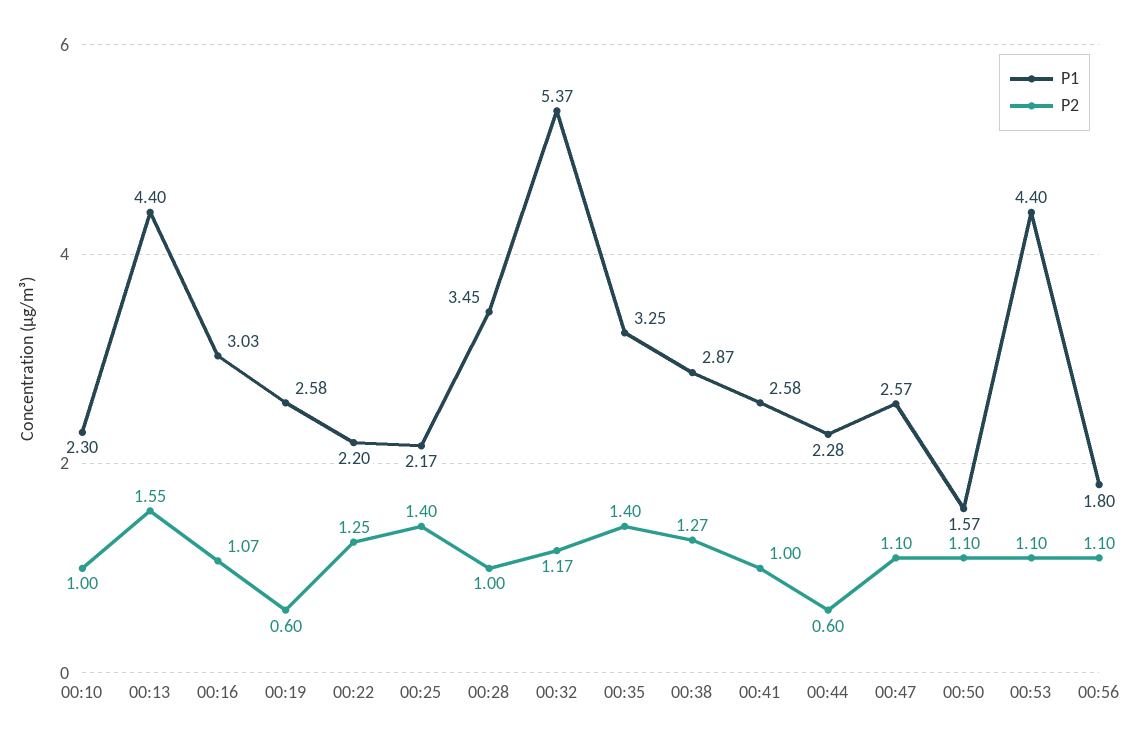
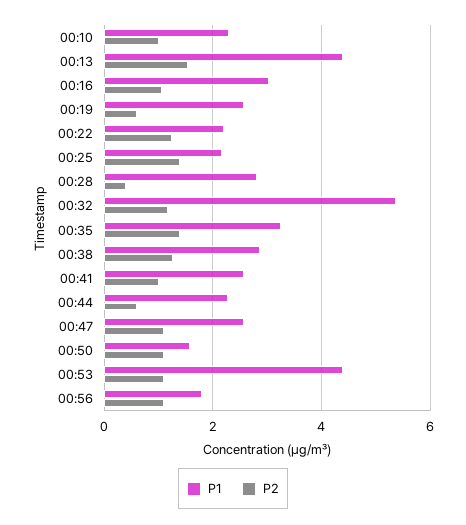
  {
    "P1": {
      "00:10": 2.3,
      "00:13": 4.4,
      "00:16": 3.03,
      "00:19": 2.58,
      "00:22": 2.2,
      "00:25": 2.17,
-     "00:28": 3.45,
+     "00:28": 2.8,
      "00:32": 5.37,
      "00:35": 3.25,
      "00:38": 2.87,
      "00:41": 2.58,
      "00:44": 2.28,
      "00:47": 2.57,
      "00:50": 1.57,
      "00:53": 4.4,
      "00:56": 1.8
    },
    "P2": {
      "00:10": 1,
      "00:13": 1.55,
      "00:16": 1.07,
      "00:19": 0.6,
      "00:22": 1.25,
      "00:25": 1.4,
-     "00:28": 1,
+     "00:28": 0.4,
      "00:32": 1.17,
      "00:35": 1.4,
      "00:38": 1.27,
      "00:41": 1,
      "00:44": 0.6,
      "00:47": 1.1,
      "00:50": 1.1,
      "00:53": 1.1,
      "00:56": 1.1
    }
  }

